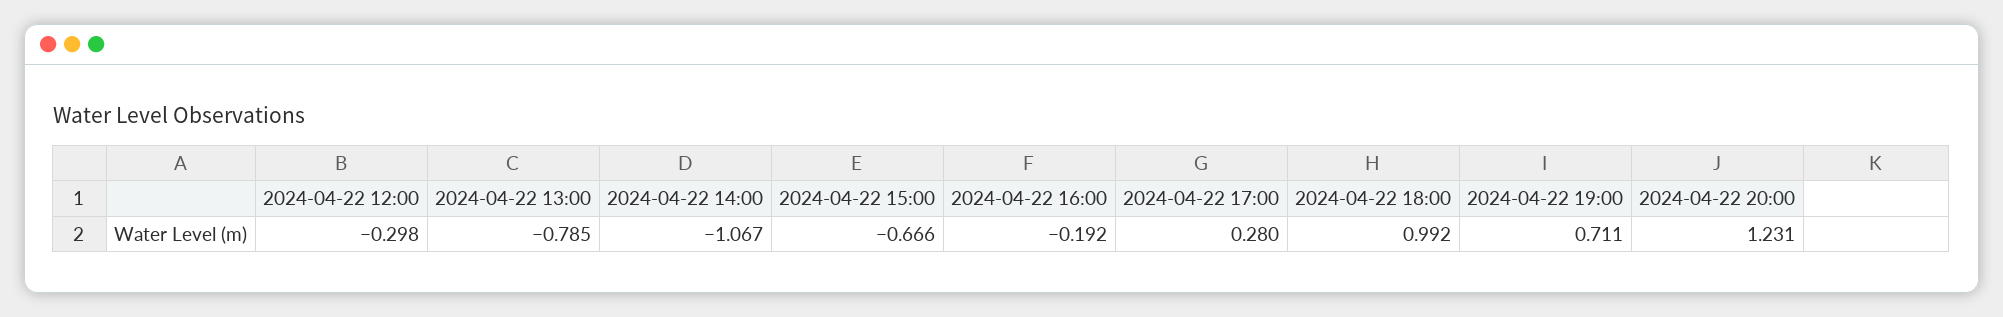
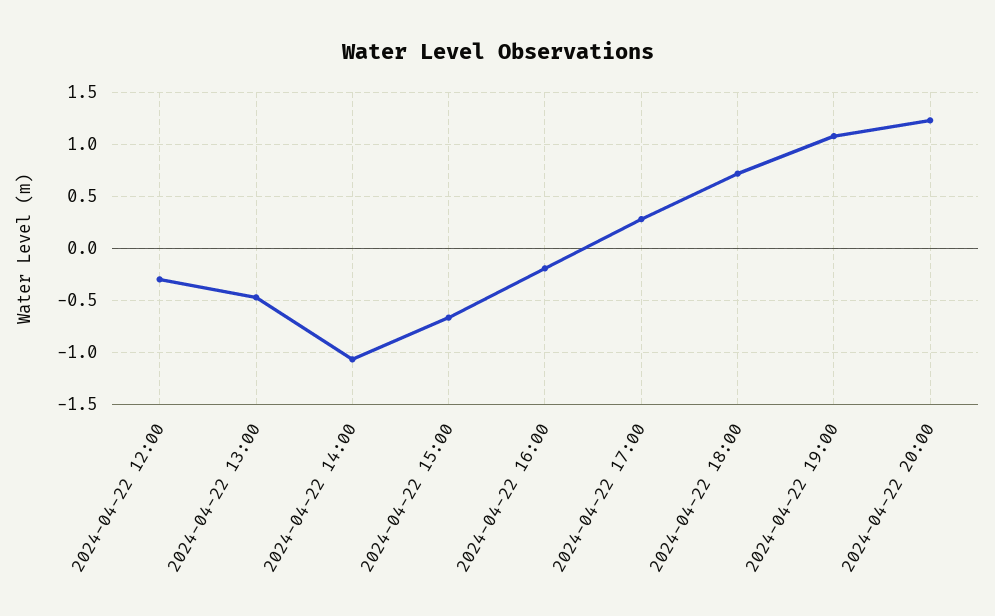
  {
    "2024-04-22 12:00": -0.298,
-   "2024-04-22 13:00": -0.785,
+   "2024-04-22 13:00": -0.5,
    "2024-04-22 14:00": -1.067,
    "2024-04-22 15:00": -0.666,
    "2024-04-22 16:00": -0.192,
    "2024-04-22 17:00": 0.28,
-   "2024-04-22 18:00": 0.992,
+   "2024-04-22 18:00": 0.7,
-   "2024-04-22 19:00": 0.711,
+   "2024-04-22 19:00": 1.1,
    "2024-04-22 20:00": 1.231
  }

